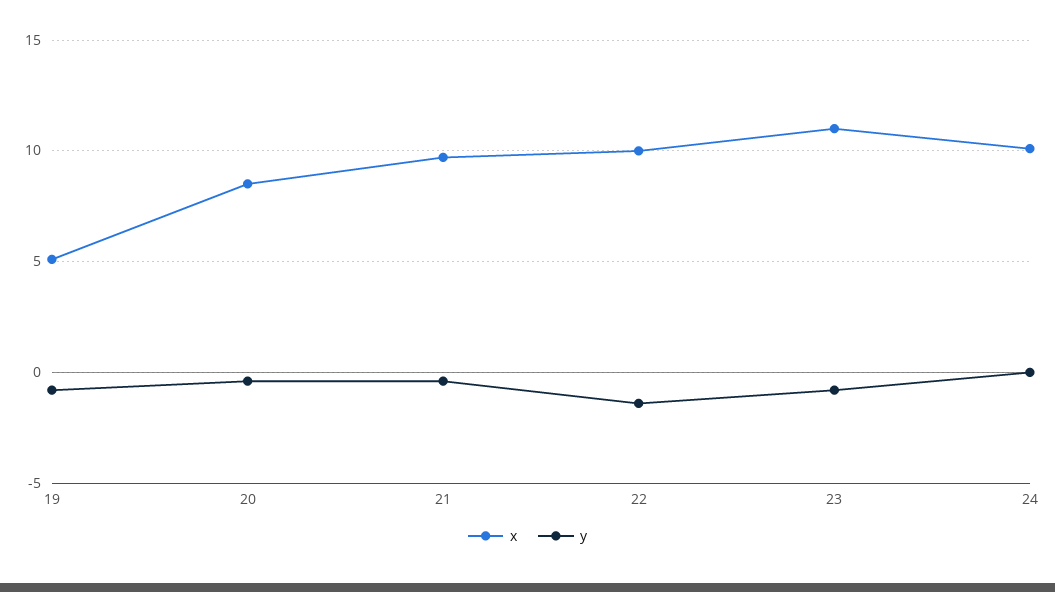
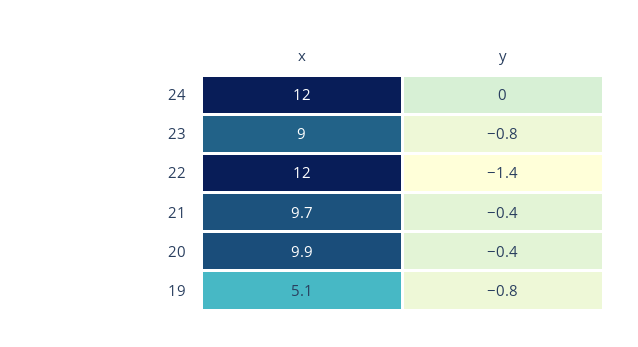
  {
    "x": {
      "19": 5.1,
-     "20": 8.5,
+     "20": 9.9,
      "21": 9.7,
-     "22": 10,
+     "22": 12,
-     "23": 11,
+     "23": 9,
-     "24": 10
+     "24": 12
    },
    "y": {
      "19": -0.8,
      "20": -0.4,
      "21": -0.4,
      "22": -1.4,
      "23": -0.8,
      "24": 0
    }
  }

